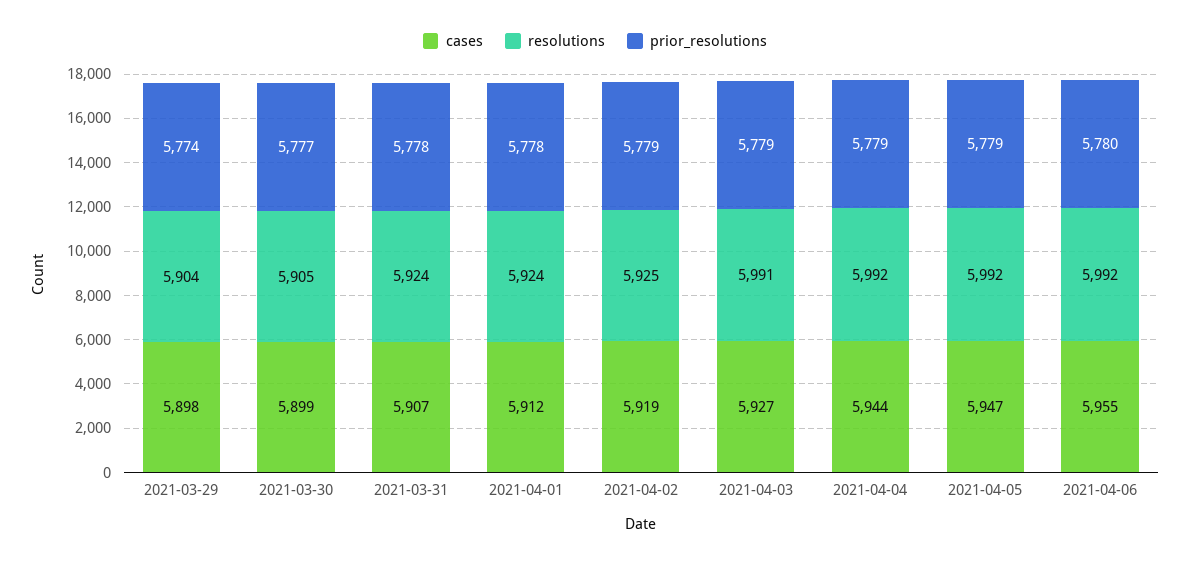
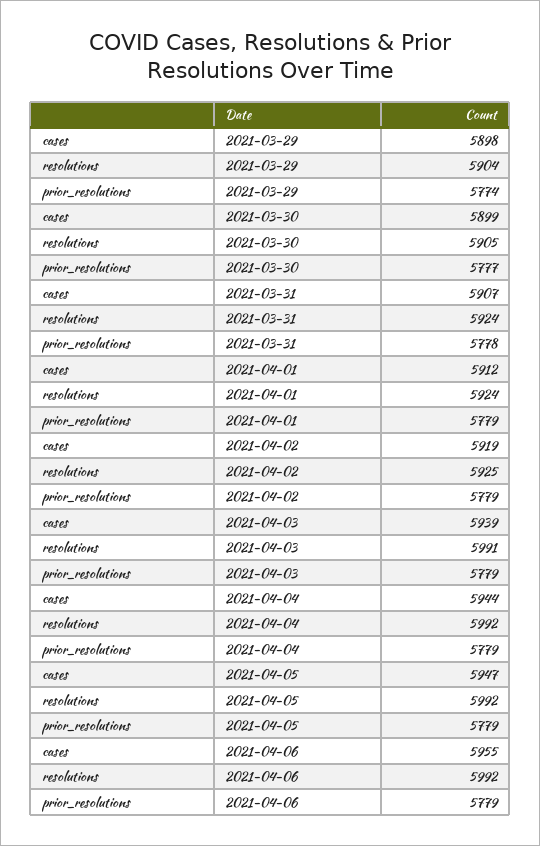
  {
    "cases": {
      "2021-03-29": 5898,
      "2021-03-30": 5899,
      "2021-03-31": 5907,
      "2021-04-01": 5912,
      "2021-04-02": 5919,
-     "2021-04-03": 5927,
+     "2021-04-03": 5939,
      "2021-04-04": 5944,
      "2021-04-05": 5947,
      "2021-04-06": 5955
    },
    "resolutions": {
      "2021-03-29": 5904,
      "2021-03-30": 5905,
      "2021-03-31": 5924,
      "2021-04-01": 5924,
      "2021-04-02": 5925,
      "2021-04-03": 5991,
      "2021-04-04": 5992,
      "2021-04-05": 5992,
      "2021-04-06": 5992
    },
    "prior_resolutions": {
      "2021-03-29": 5774,
      "2021-03-30": 5777,
      "2021-03-31": 5778,
-     "2021-04-01": 5778,
+     "2021-04-01": 5779,
      "2021-04-02": 5779,
      "2021-04-03": 5779,
      "2021-04-04": 5779,
      "2021-04-05": 5779,
-     "2021-04-06": 5780
+     "2021-04-06": 5779
    }
  }

